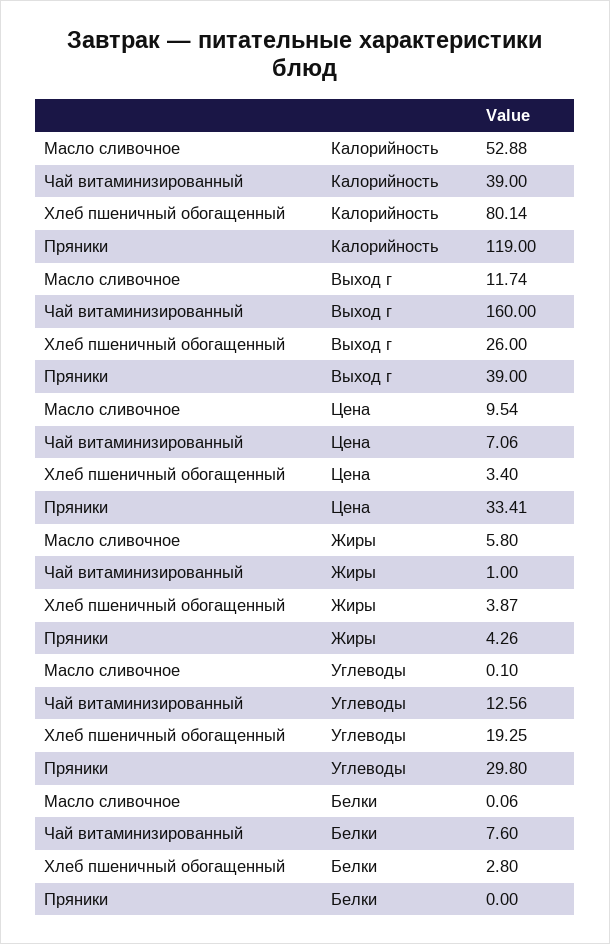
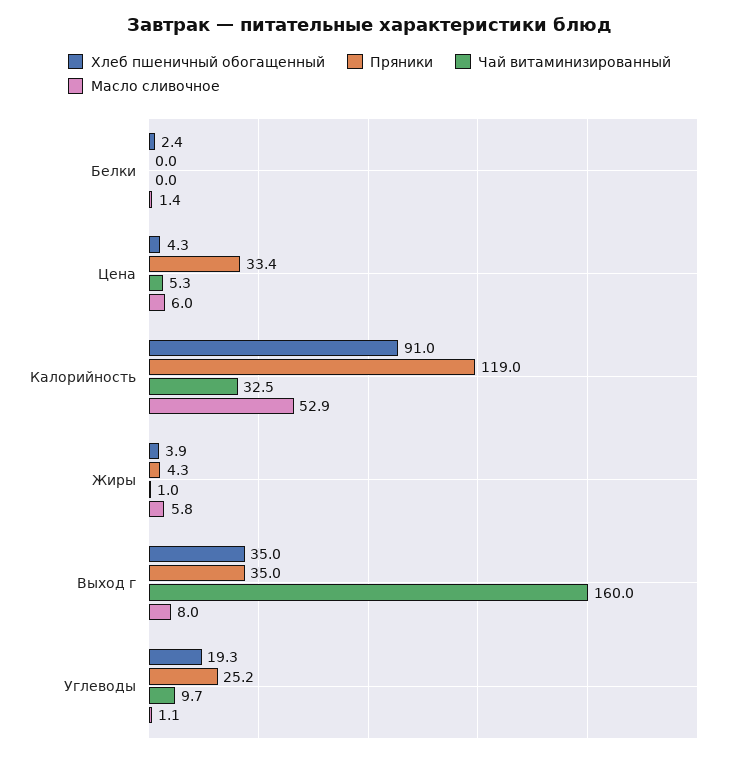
  {
    "Масло сливочное": {
      "Калорийность": 52.88,
-     "Выход г": 11.74,
+     "Выход г": 8,
-     "Цена": 9.54,
+     "Цена": 6,
      "Жиры": 5.8,
-     "Углеводы": 0.1,
+     "Углеводы": 1.1,
-     "Белки": 0.06
+     "Белки": 1.4
    },
    "Чай витаминизированный": {
-     "Калорийность": 39,
+     "Калорийность": 32.5,
      "Выход г": 160,
-     "Цена": 7.06,
+     "Цена": 5.3,
      "Жиры": 1,
-     "Углеводы": 12.56,
+     "Углеводы": 9.7,
-     "Белки": 7.6
+     "Белки": 0
    },
    "Хлеб пшеничный обогащенный": {
-     "Калорийность": 80.14,
+     "Калорийность": 91,
-     "Выход г": 26,
+     "Выход г": 35,
-     "Цена": 3.4,
+     "Цена": 4.3,
      "Жиры": 3.87,
      "Углеводы": 19.25,
-     "Белки": 2.8
+     "Белки": 2.4
    },
    "Пряники": {
      "Калорийность": 119,
-     "Выход г": 39,
+     "Выход г": 35,
      "Цена": 33.41,
      "Жиры": 4.26,
-     "Углеводы": 29.8,
+     "Углеводы": 25.2,
      "Белки": 0
    }
  }

